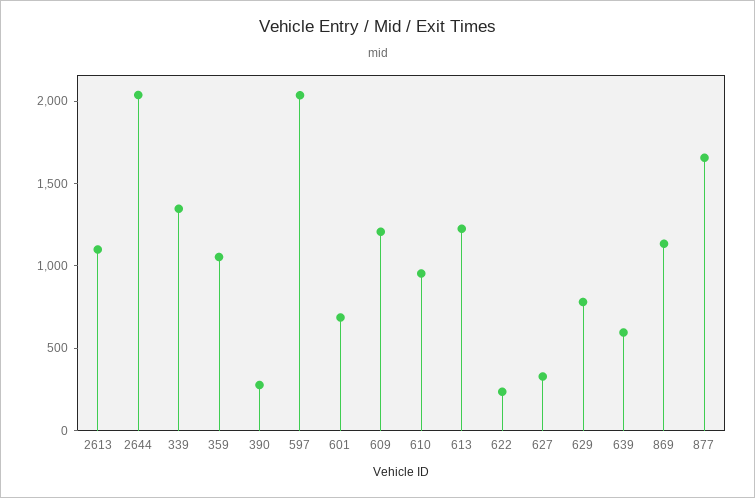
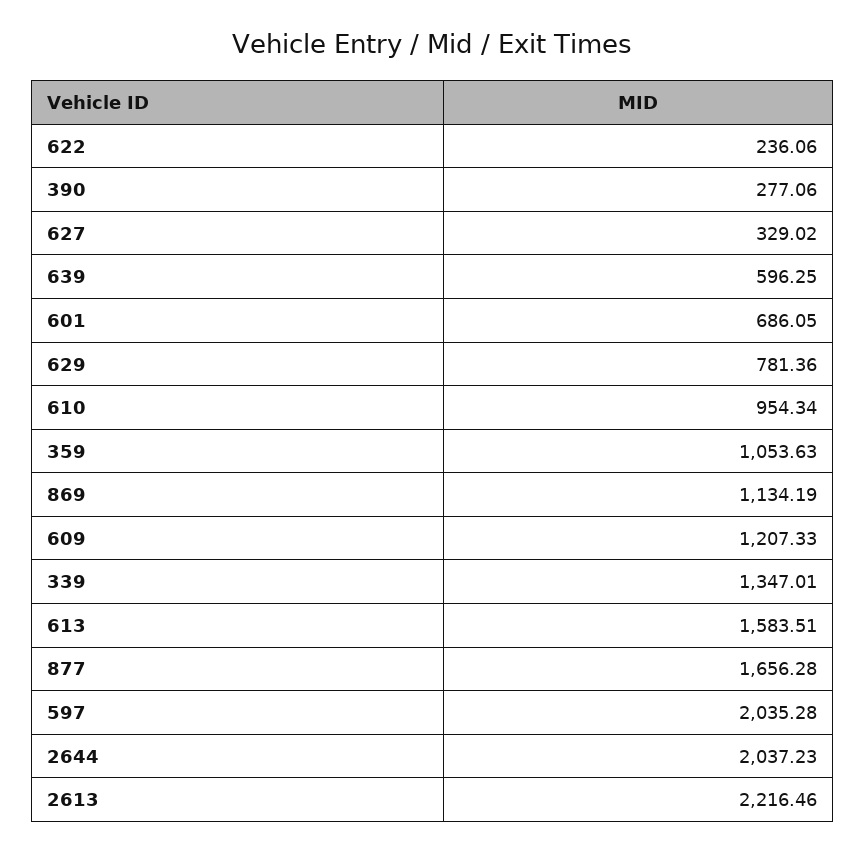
  {
-   "2613": 1100,
+   "2613": 2216.46,
    "2644": 2037.23,
    "339": 1347.01,
    "359": 1053.63,
    "390": 277.06,
    "597": 2035.28,
    "601": 686.05,
    "609": 1207.33,
    "610": 954.34,
-   "613": 1200,
+   "613": 1583.51,
    "622": 236.06,
    "627": 329.02,
    "629": 781.36,
    "639": 596.25,
    "869": 1134.19,
    "877": 1656.28
  }

